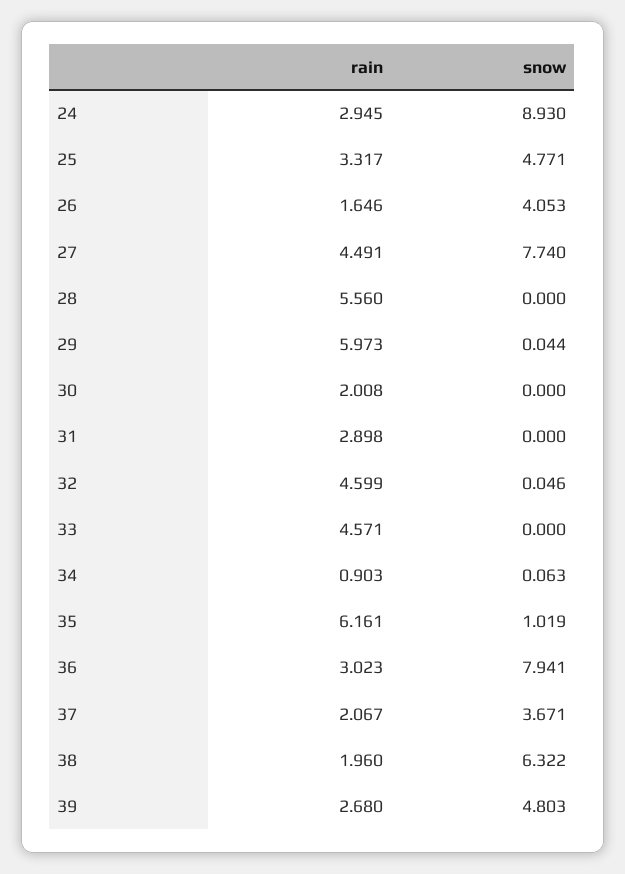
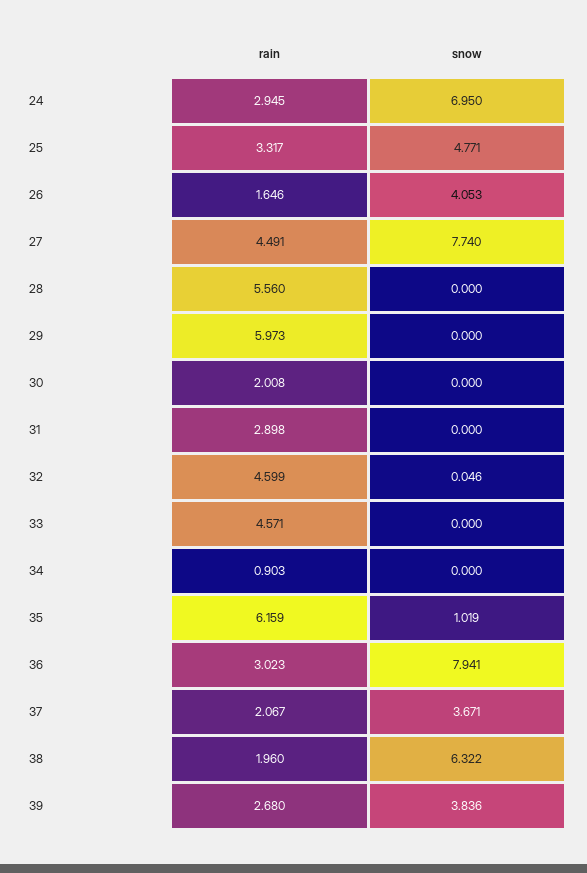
  {
    "rain": {
      "24": 2.945,
      "25": 3.317,
      "26": 1.646,
      "27": 4.491,
      "28": 5.56,
      "29": 5.973,
      "30": 2.008,
      "31": 2.898,
      "32": 4.599,
      "33": 4.571,
      "34": 0.903,
-     "35": 6.161,
+     "35": 6.159,
      "36": 3.023,
      "37": 2.067,
      "38": 1.96,
      "39": 2.68
    },
    "snow": {
-     "24": 8.93,
+     "24": 6.95,
      "25": 4.771,
      "26": 4.053,
      "27": 7.74,
      "28": 0,
-     "29": 0.044,
+     "29": 0,
      "30": 0,
      "31": 0,
      "32": 0.046,
      "33": 0,
-     "34": 0.063,
+     "34": 0,
      "35": 1.019,
      "36": 7.941,
      "37": 3.671,
      "38": 6.322,
-     "39": 4.803
+     "39": 3.836
    }
  }

